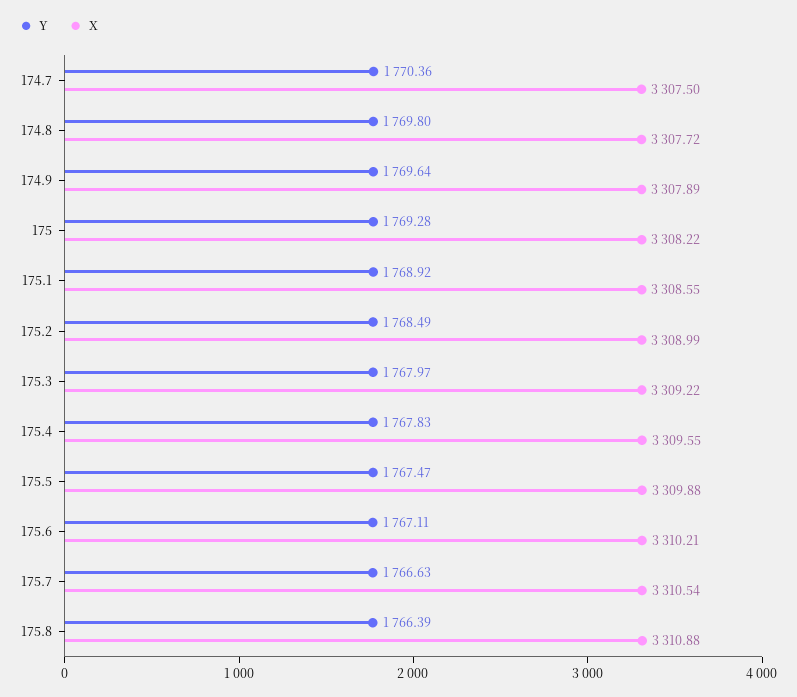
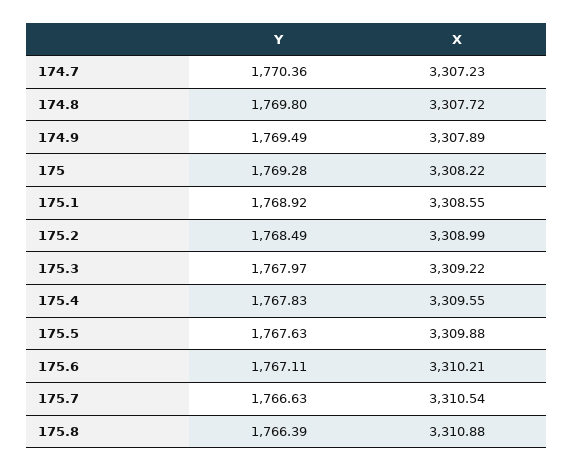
  {
    "Y": {
      "174.7": 1770.36,
      "174.8": 1769.8,
-     "174.9": 1769.64,
+     "174.9": 1769.49,
      "175": 1769.28,
      "175.1": 1768.92,
      "175.2": 1768.49,
      "175.3": 1767.97,
      "175.4": 1767.83,
-     "175.5": 1767.47,
+     "175.5": 1767.63,
      "175.6": 1767.11,
      "175.7": 1766.63,
      "175.8": 1766.39
    },
    "X": {
-     "174.7": 3307.5,
+     "174.7": 3307.23,
      "174.8": 3307.72,
      "174.9": 3307.89,
      "175": 3308.22,
      "175.1": 3308.55,
      "175.2": 3308.99,
      "175.3": 3309.22,
      "175.4": 3309.55,
      "175.5": 3309.88,
      "175.6": 3310.21,
      "175.7": 3310.54,
      "175.8": 3310.88
    }
  }

